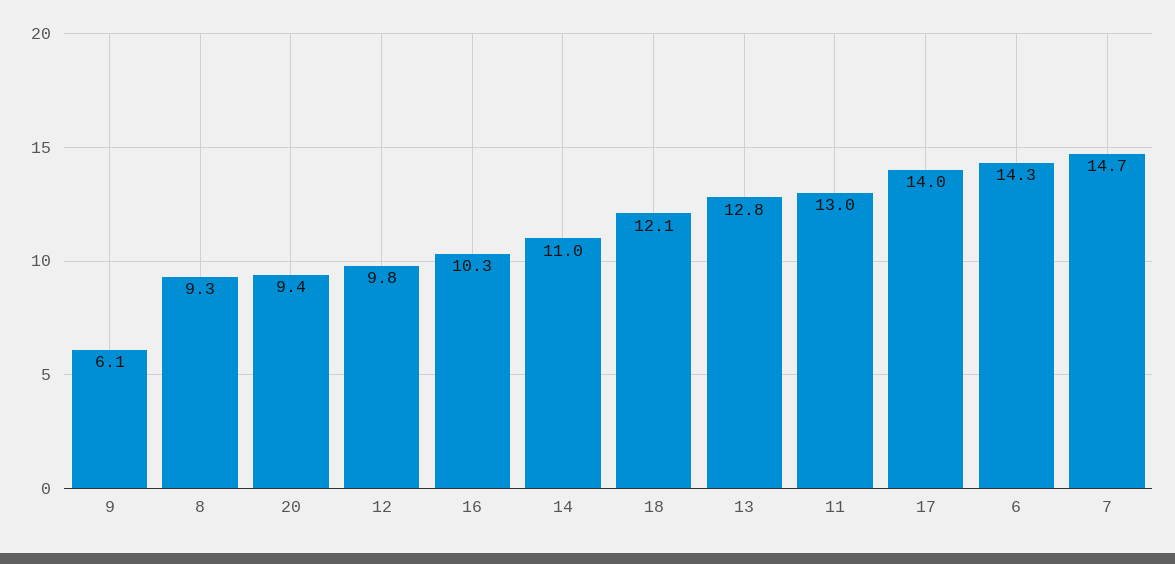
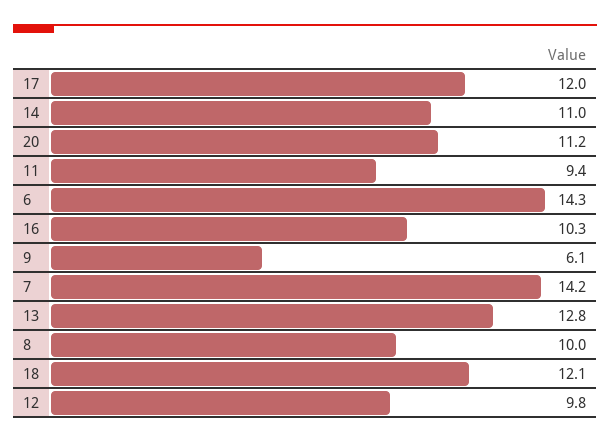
  {
    "9": 6.1,
-   "8": 9.3,
+   "8": 10,
-   "20": 9.4,
+   "20": 11.2,
    "12": 9.8,
    "16": 10.3,
    "14": 11,
    "18": 12.1,
    "13": 12.8,
-   "11": 13,
+   "11": 9.4,
-   "17": 14,
+   "17": 12,
    "6": 14.3,
-   "7": 14.7
+   "7": 14.2
  }

